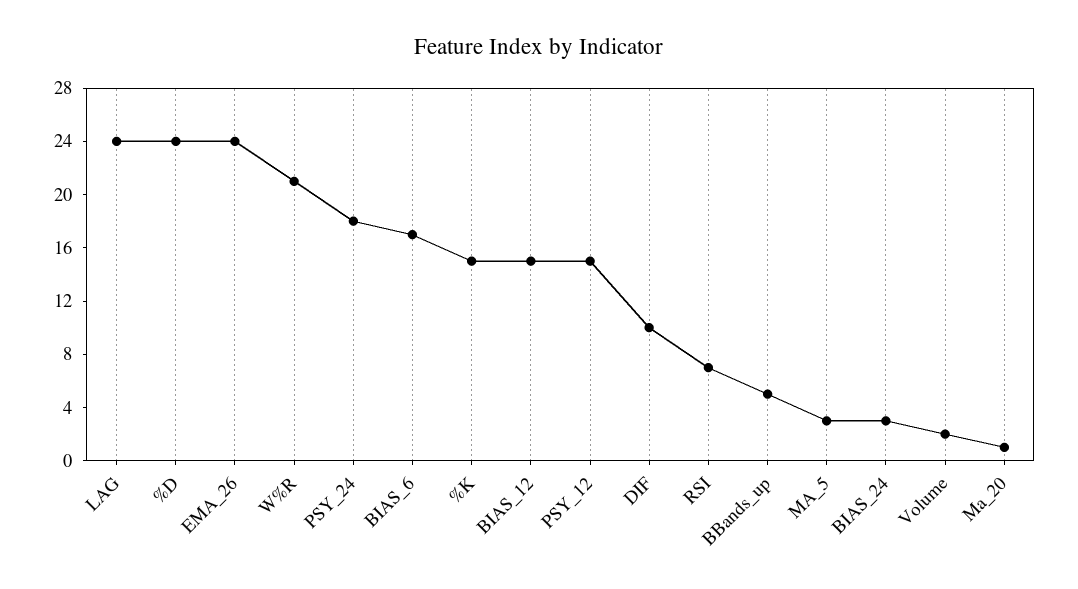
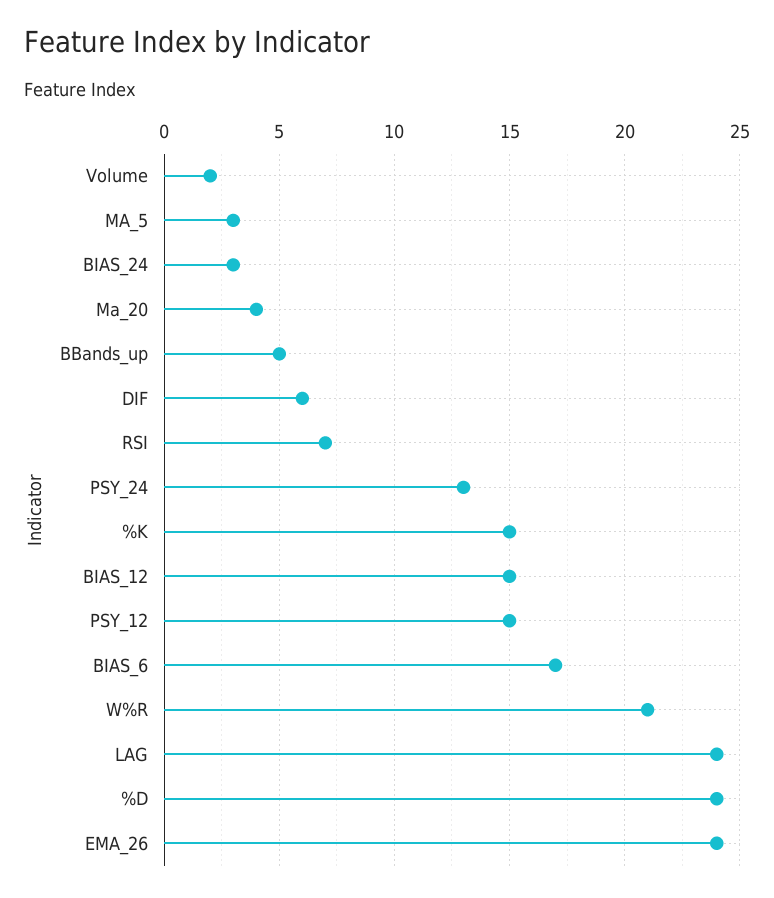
  {
    "LAG": 24,
    "%D": 24,
    "EMA_26": 24,
    "W%R": 21,
-   "PSY_24": 18,
+   "PSY_24": 13,
    "BIAS_6": 17,
    "%K": 15,
    "BIAS_12": 15,
    "PSY_12": 15,
-   "DIF": 10,
+   "DIF": 6,
    "RSI": 7,
    "BBands_up": 5,
    "MA_5": 3,
    "BIAS_24": 3,
    "Volume": 2,
-   "Ma_20": 1
+   "Ma_20": 4
  }

